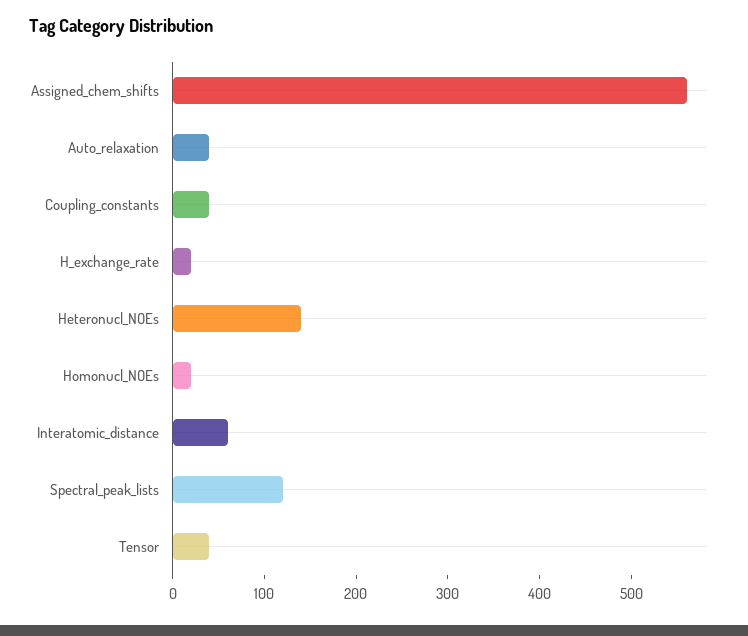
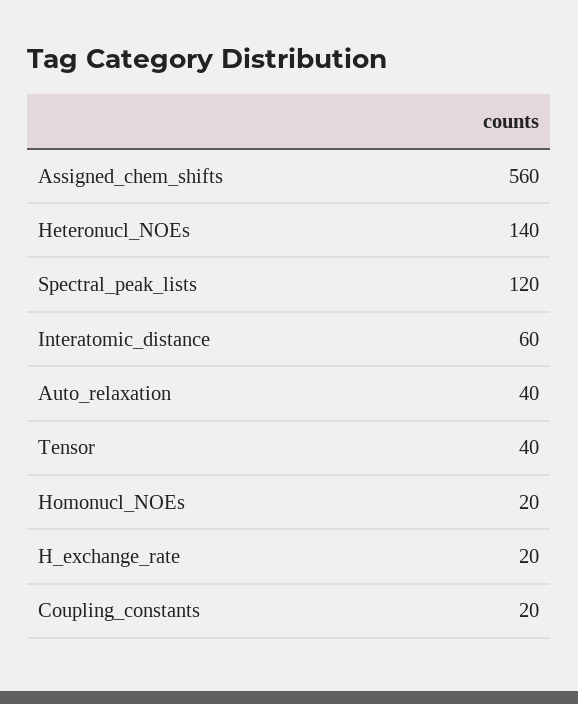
  {
    "Assigned_chem_shifts": 560,
    "Auto_relaxation": 40,
-   "Coupling_constants": 40,
+   "Coupling_constants": 20,
    "H_exchange_rate": 20,
    "Heteronucl_NOEs": 140,
    "Homonucl_NOEs": 20,
    "Interatomic_distance": 60,
    "Spectral_peak_lists": 120,
    "Tensor": 40
  }

